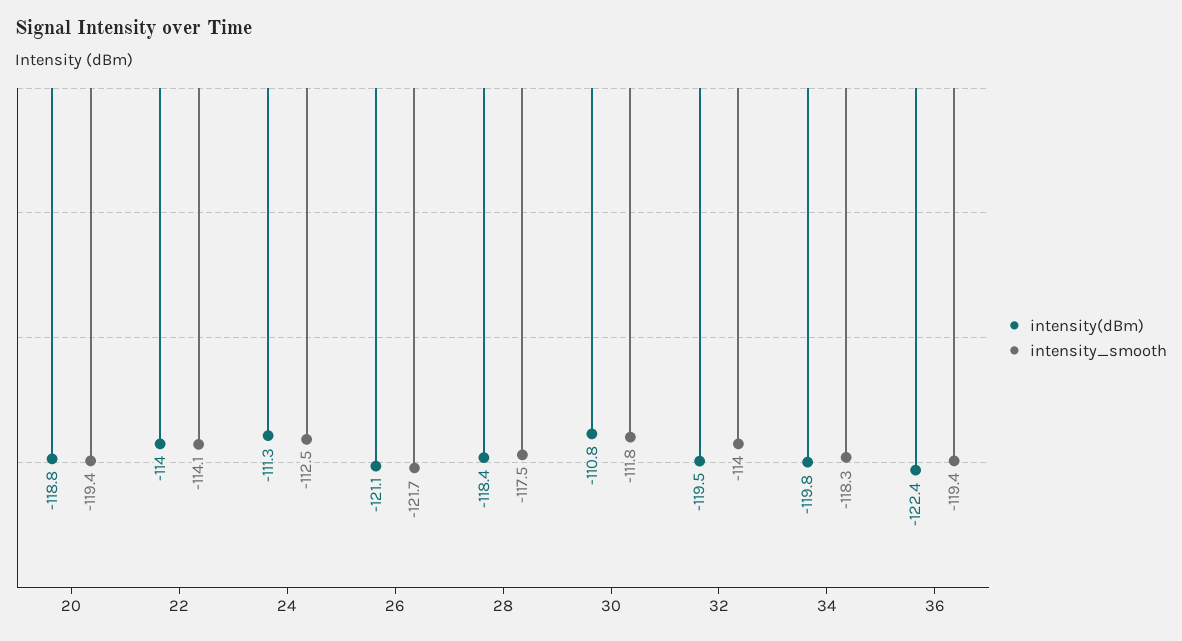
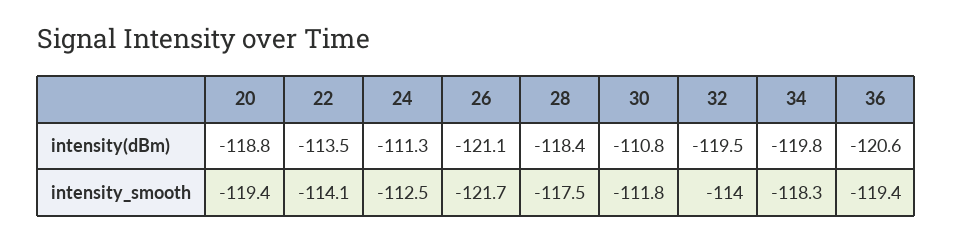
  {
    "intensity(dBm)": {
      "20": -118.8,
-     "22": -114,
+     "22": -113.5,
      "24": -111.3,
      "26": -121.1,
      "28": -118.4,
      "30": -110.8,
      "32": -119.5,
      "34": -119.8,
-     "36": -122.4
+     "36": -120.6
    },
    "intensity_smooth": {
      "20": -119.4,
      "22": -114.1,
      "24": -112.5,
      "26": -121.7,
      "28": -117.5,
      "30": -111.8,
      "32": -114,
      "34": -118.3,
      "36": -119.4
    }
  }

